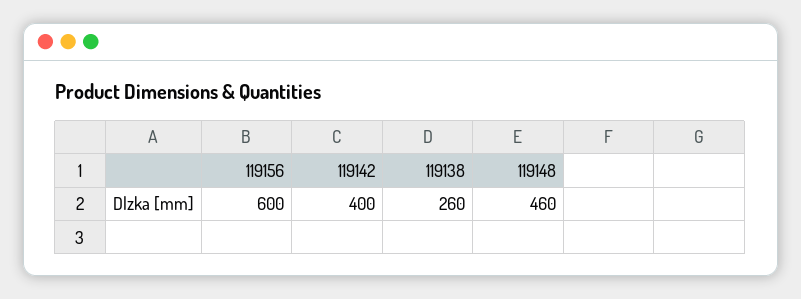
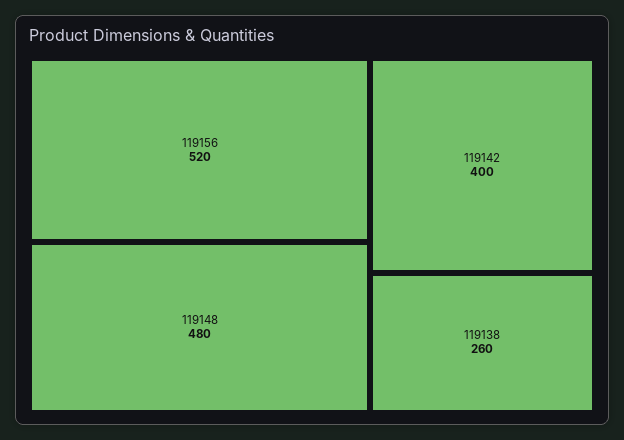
  {
-   "119156": 600,
+   "119156": 520,
    "119142": 400,
    "119138": 260,
-   "119148": 460
+   "119148": 480
  }

